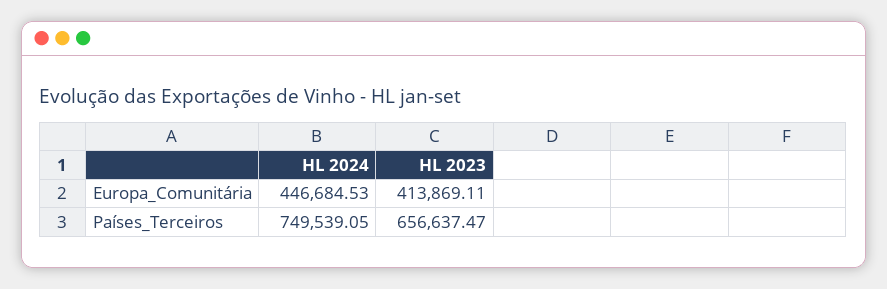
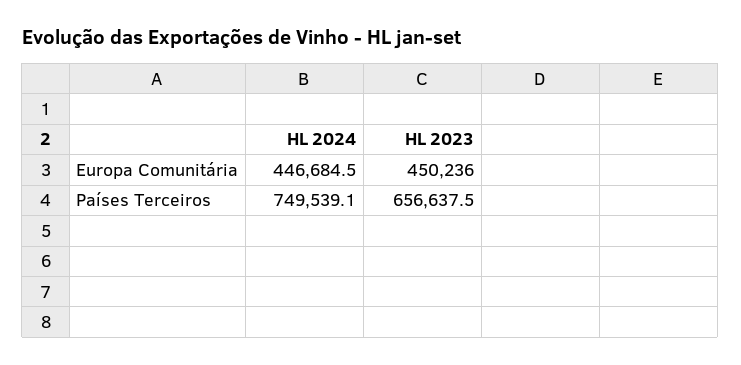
  {
    "HL 2024": {
      "Europa_Comunitária": 446684.53,
      "Países_Terceiros": 749539.05
    },
    "HL 2023": {
-     "Europa_Comunitária": 413869.11,
+     "Europa_Comunitária": 450236,
      "Países_Terceiros": 656637.47
    }
  }

